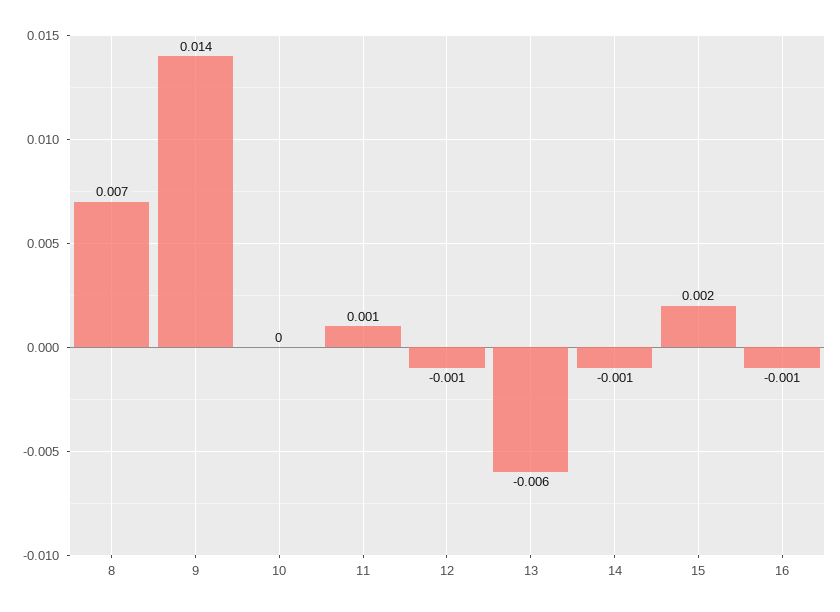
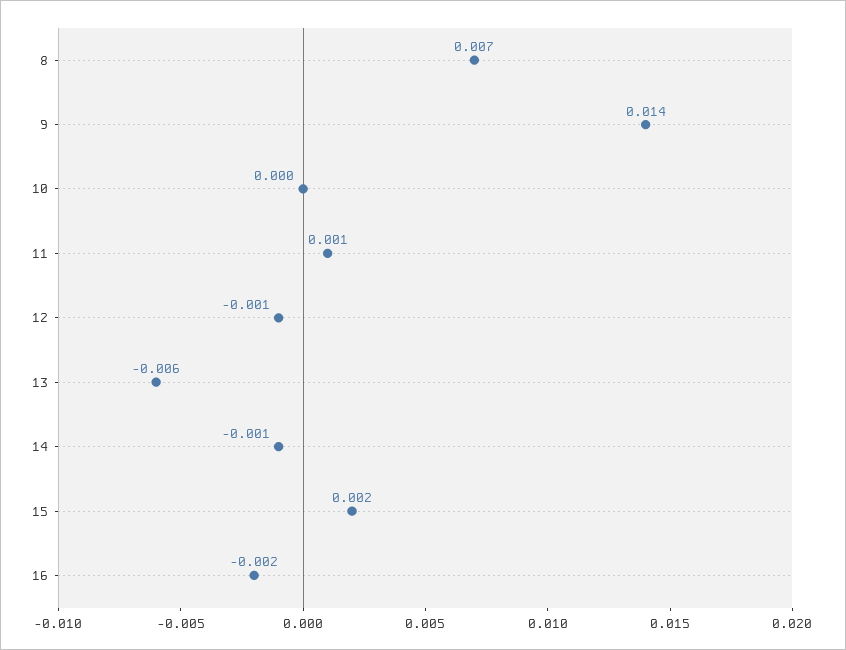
  {
    "8": 0.007,
    "9": 0.014,
    "10": 0,
    "11": 0.001,
    "12": -0.001,
    "13": -0.006,
    "14": -0.001,
    "15": 0.002,
-   "16": -0.001
+   "16": -0.002
  }

